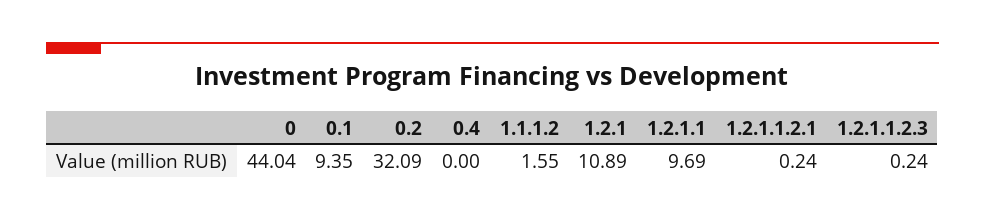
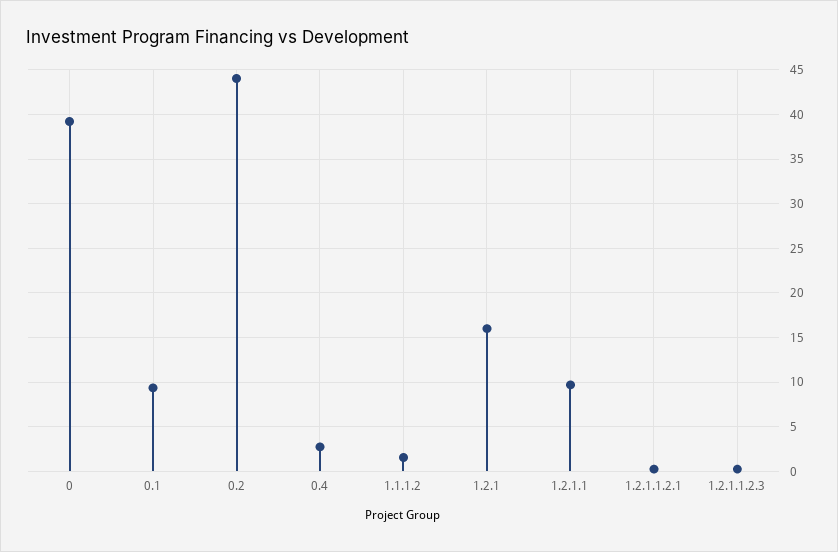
  {
-   "0": 44.04,
+   "0": 39,
    "0.1": 9.35,
-   "0.2": 32.09,
+   "0.2": 44,
-   "0.4": 0,
+   "0.4": 3,
    "1.1.1.2": 1.55,
-   "1.2.1": 10.89,
+   "1.2.1": 16,
    "1.2.1.1": 9.69,
    "1.2.1.1.2.1": 0.24,
    "1.2.1.1.2.3": 0.24
  }

